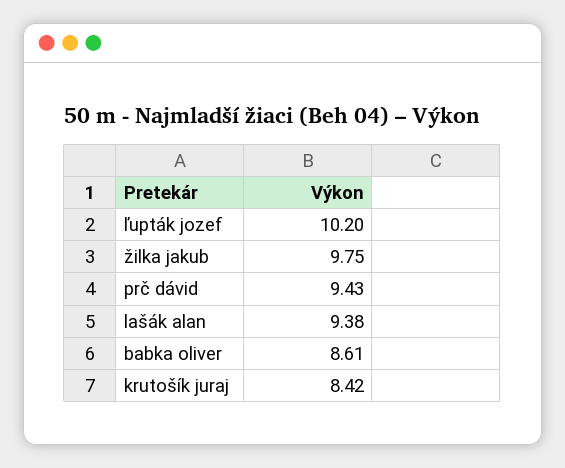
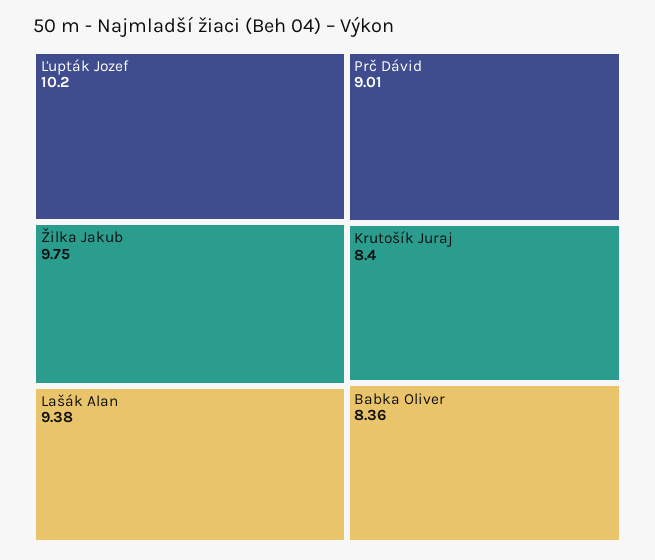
  {
    "ľupták jozef": 10.2,
    "žilka jakub": 9.75,
-   "prč dávid": 9.43,
+   "prč dávid": 9.01,
    "lašák alan": 9.38,
-   "babka oliver": 8.61,
+   "babka oliver": 8.36,
-   "krutošík juraj": 8.42
+   "krutošík juraj": 8.4
  }

